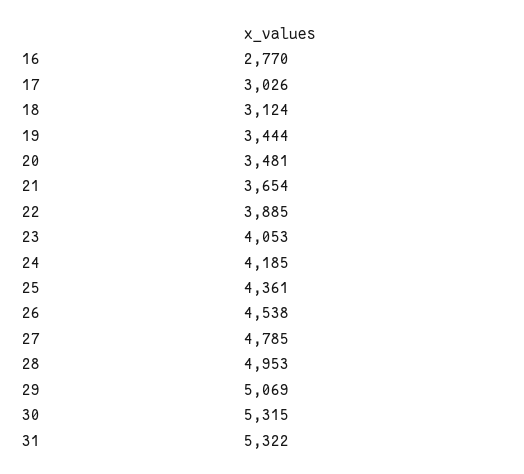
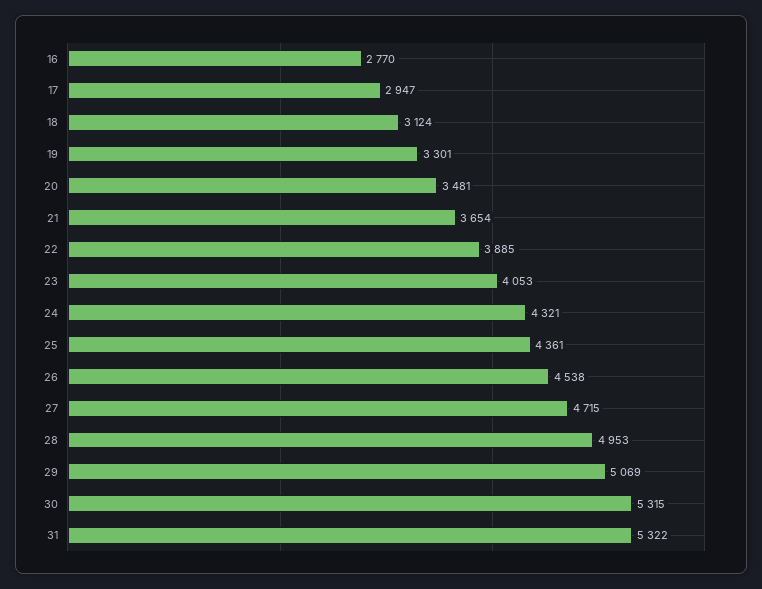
  {
    "16": 2770,
-   "17": 3026,
+   "17": 2947,
    "18": 3124,
-   "19": 3444,
+   "19": 3301,
    "20": 3481,
    "21": 3654,
    "22": 3885,
    "23": 4053,
-   "24": 4185,
+   "24": 4321,
    "25": 4361,
    "26": 4538,
-   "27": 4785,
+   "27": 4715,
    "28": 4953,
    "29": 5069,
    "30": 5315,
    "31": 5322
  }

